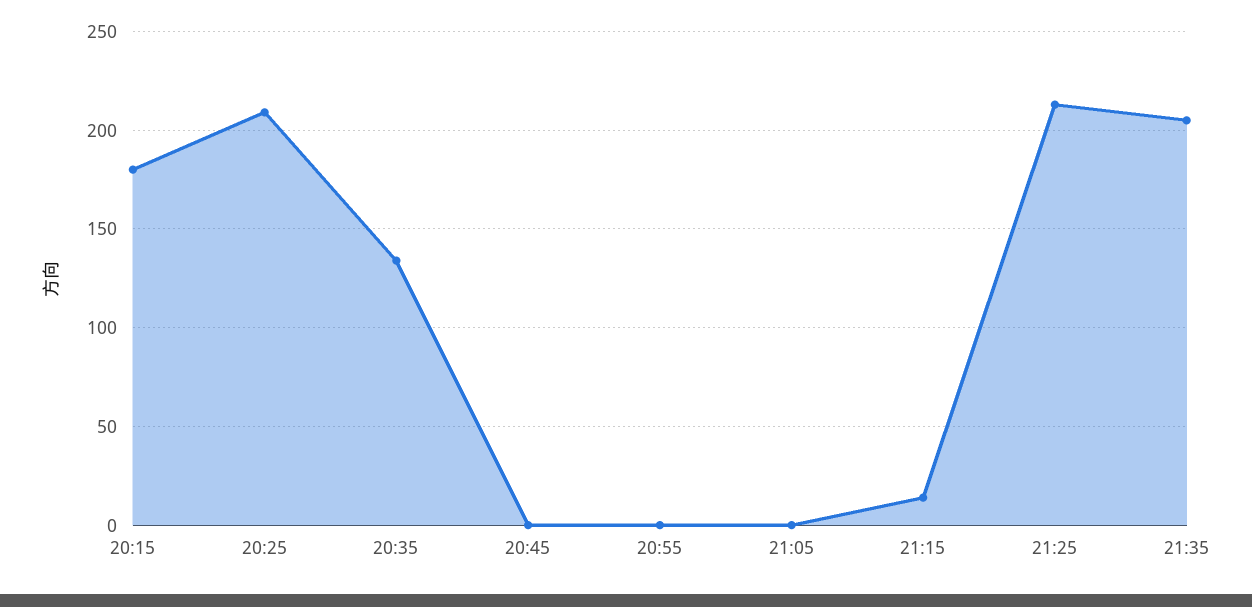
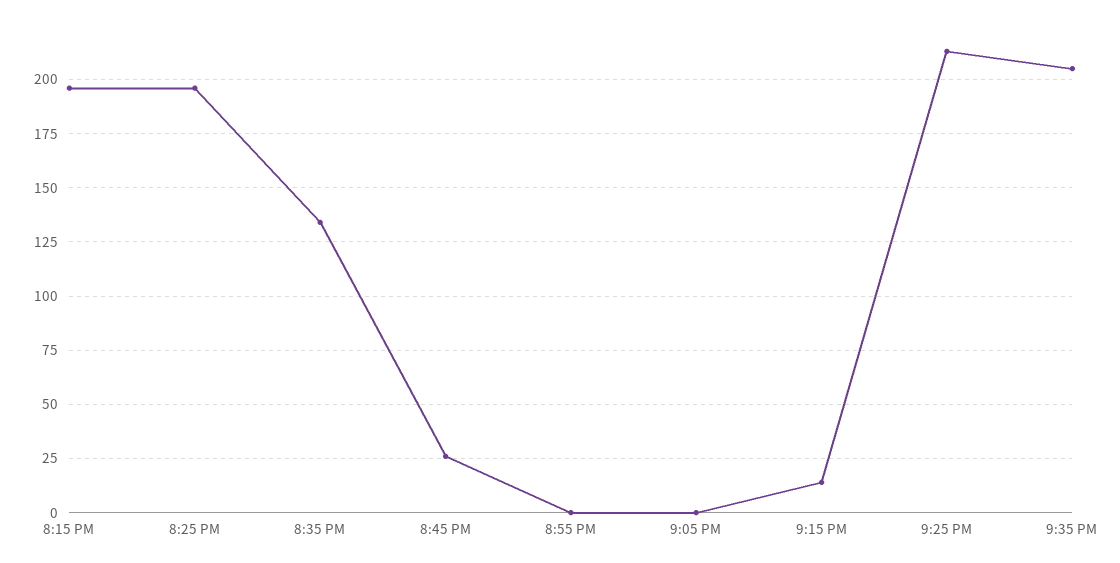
  {
-   "20:15": 180,
+   "20:15": 195,
-   "20:25": 210,
+   "20:25": 195,
    "20:35": 135,
-   "20:45": 0,
+   "20:45": 25,
    "20:55": 0,
    "21:05": 0,
    "21:15": 15,
    "21:25": 215,
    "21:35": 205
  }

